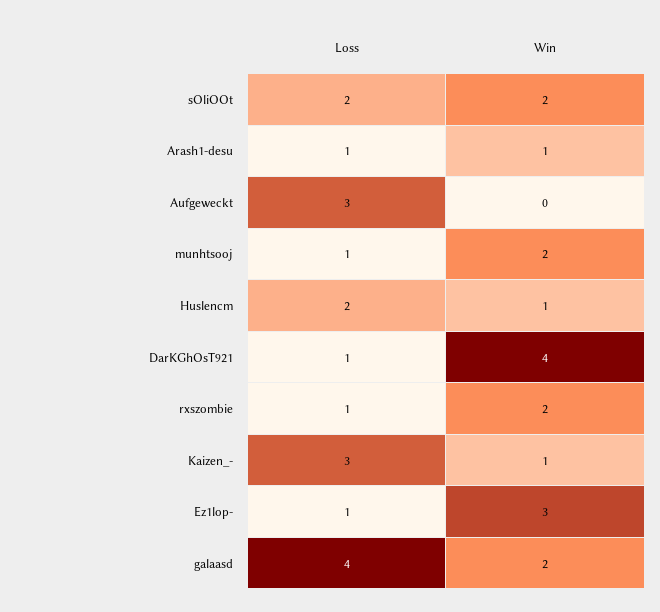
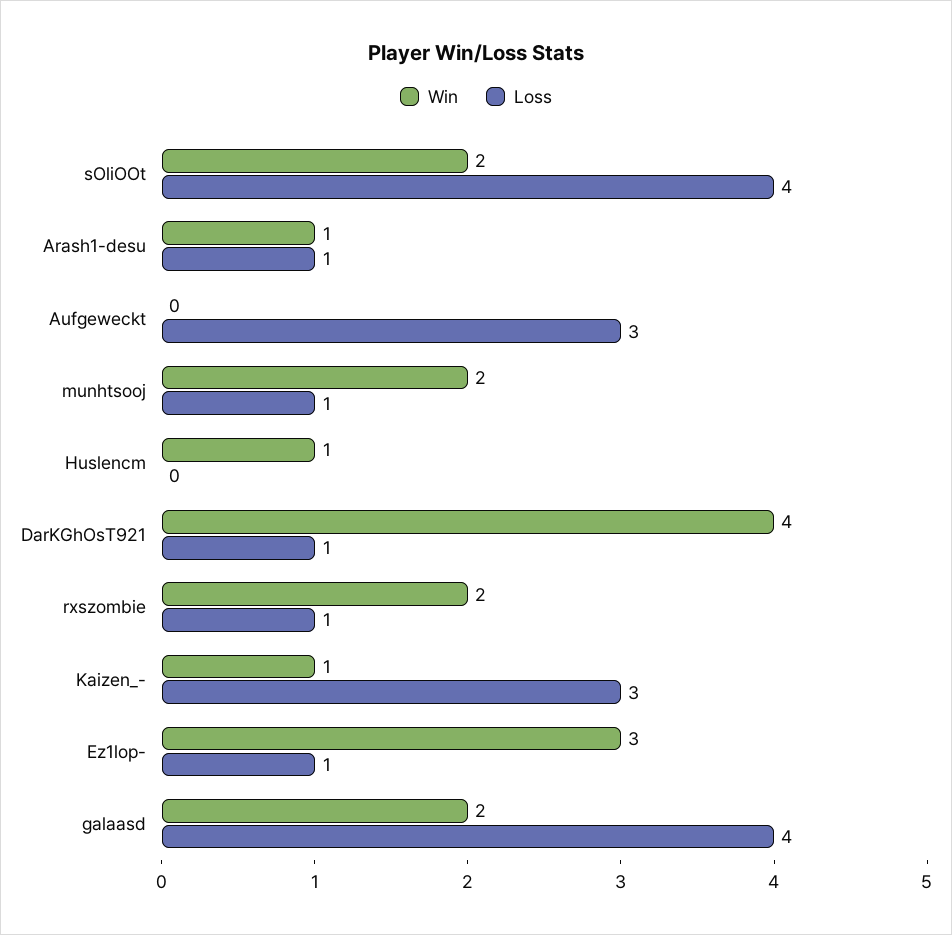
  {
    "Loss": {
-     "sOliOOt": 2,
+     "sOliOOt": 4,
      "Arash1-desu": 1,
      "Aufgeweckt": 3,
      "munhtsooj": 1,
-     "Huslencm": 2,
+     "Huslencm": 0,
      "DarKGhOsT921": 1,
      "rxszombie": 1,
      "Kaizen_-": 3,
      "Ez1lop-": 1,
      "galaasd": 4
    },
    "Win": {
      "sOliOOt": 2,
      "Arash1-desu": 1,
      "Aufgeweckt": 0,
      "munhtsooj": 2,
      "Huslencm": 1,
      "DarKGhOsT921": 4,
      "rxszombie": 2,
      "Kaizen_-": 1,
      "Ez1lop-": 3,
      "galaasd": 2
    }
  }

